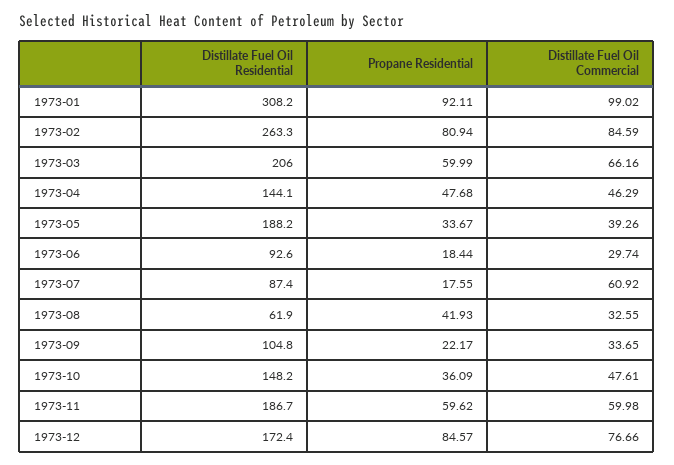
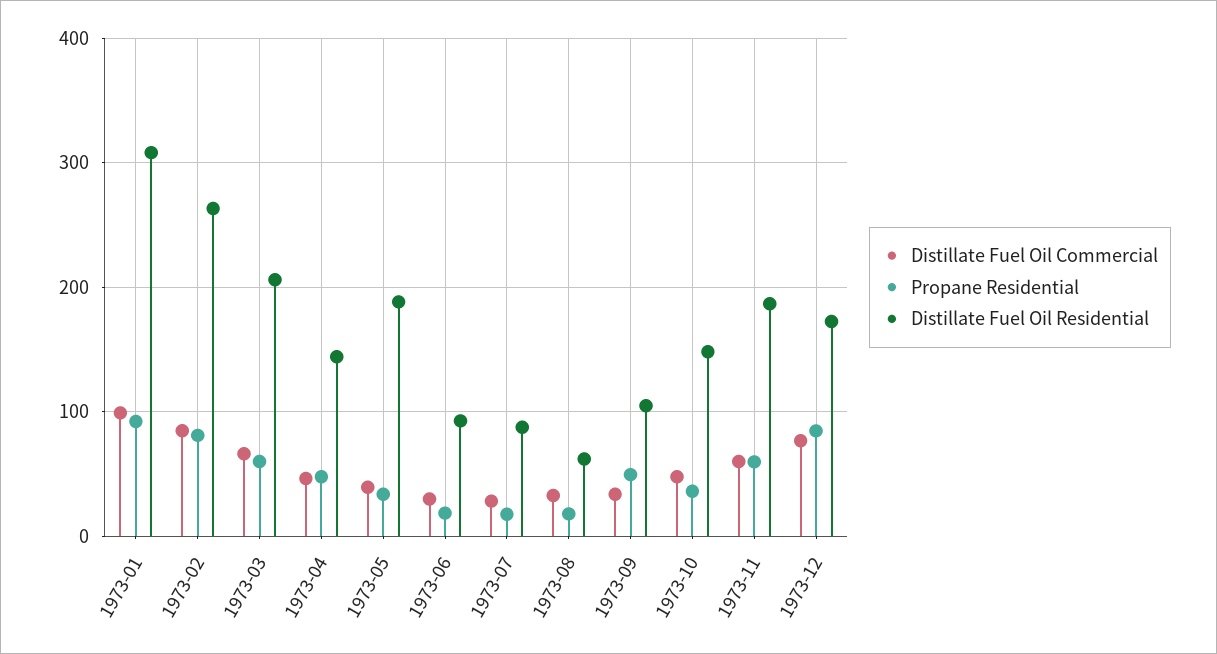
  {
    "Distillate Fuel Oil Residential": {
      "1973-01": 308.2,
      "1973-02": 263.3,
      "1973-03": 206,
      "1973-04": 144.1,
      "1973-05": 188.2,
      "1973-06": 92.6,
      "1973-07": 87.4,
      "1973-08": 61.9,
      "1973-09": 104.8,
      "1973-10": 148.2,
      "1973-11": 186.7,
      "1973-12": 172.4
    },
    "Propane Residential": {
      "1973-01": 92.11,
      "1973-02": 80.94,
      "1973-03": 59.99,
      "1973-04": 47.68,
      "1973-05": 33.67,
      "1973-06": 18.44,
      "1973-07": 17.55,
-     "1973-08": 41.93,
+     "1973-08": 20,
-     "1973-09": 22.17,
+     "1973-09": 50,
      "1973-10": 36.09,
      "1973-11": 59.62,
      "1973-12": 84.57
    },
    "Distillate Fuel Oil Commercial": {
      "1973-01": 99.02,
      "1973-02": 84.59,
      "1973-03": 66.16,
      "1973-04": 46.29,
      "1973-05": 39.26,
      "1973-06": 29.74,
-     "1973-07": 60.92,
+     "1973-07": 30,
      "1973-08": 32.55,
      "1973-09": 33.65,
      "1973-10": 47.61,
      "1973-11": 59.98,
      "1973-12": 76.66
    }
  }

